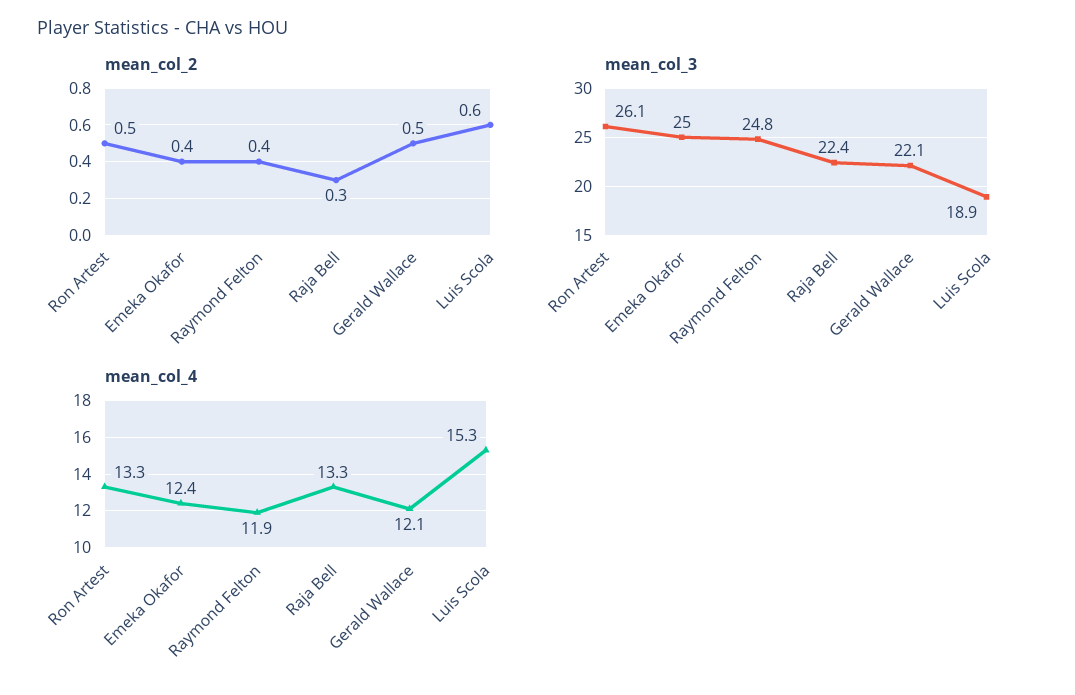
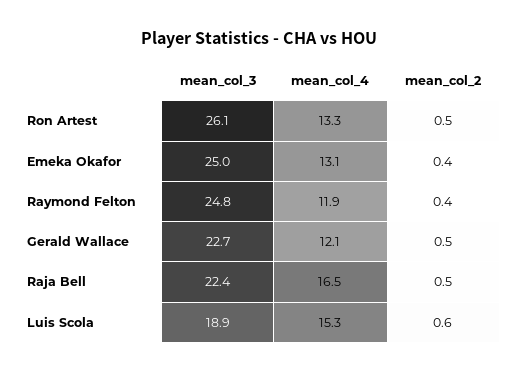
  {
    "mean_col_2": {
      "Ron Artest": 0.5,
      "Emeka Okafor": 0.4,
      "Raymond Felton": 0.4,
-     "Raja Bell": 0.3,
+     "Raja Bell": 0.5,
      "Gerald Wallace": 0.5,
      "Luis Scola": 0.6
    },
    "mean_col_3": {
      "Ron Artest": 26.1,
      "Emeka Okafor": 25,
      "Raymond Felton": 24.8,
      "Raja Bell": 22.4,
-     "Gerald Wallace": 22.1,
+     "Gerald Wallace": 22.7,
      "Luis Scola": 18.9
    },
    "mean_col_4": {
      "Ron Artest": 13.3,
-     "Emeka Okafor": 12.4,
+     "Emeka Okafor": 13.1,
      "Raymond Felton": 11.9,
-     "Raja Bell": 13.3,
+     "Raja Bell": 16.5,
      "Gerald Wallace": 12.1,
      "Luis Scola": 15.3
    }
  }

